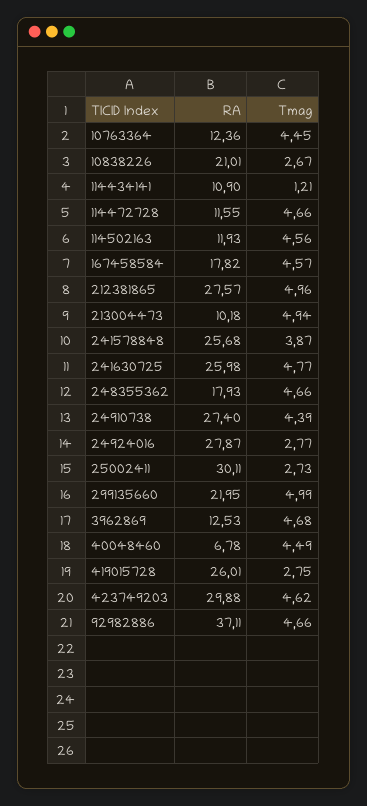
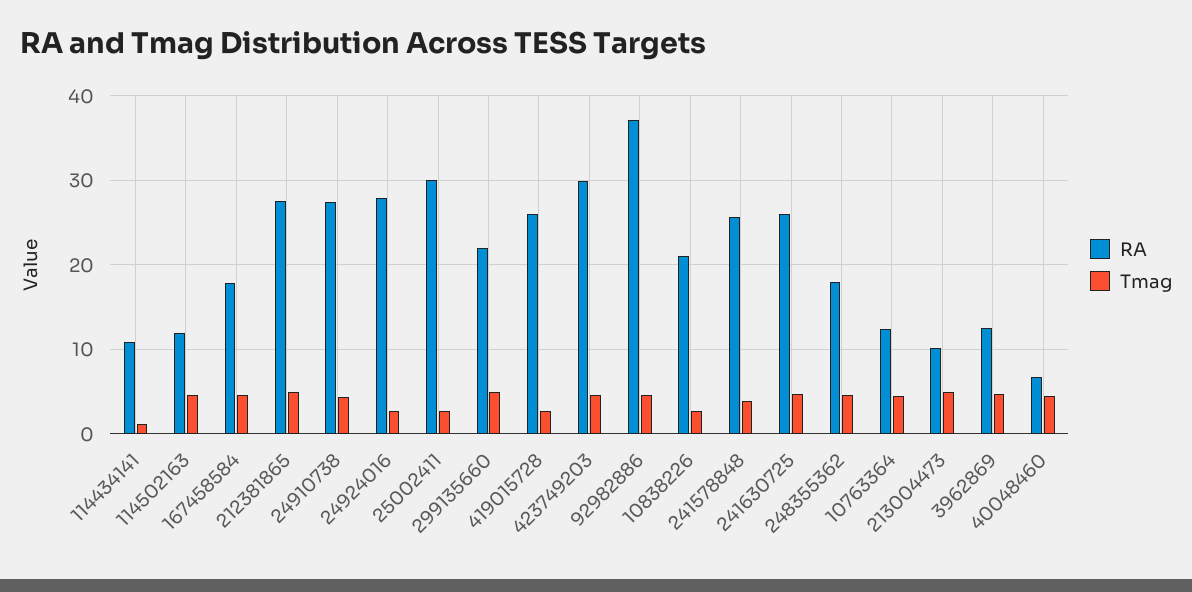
  {
    "RA": {
      "10763364": 12.36,
      "10838226": 21.01,
      "114434141": 10.9,
-     "114472728": 11.55,
      "114502163": 11.93,
      "167458584": 17.82,
      "212381865": 27.57,
      "213004473": 10.18,
      "241578848": 25.68,
      "241630725": 25.98,
      "248355362": 17.93,
      "24910738": 27.4,
      "24924016": 27.87,
      "25002411": 30.11,
      "299135660": 21.95,
      "3962869": 12.53,
      "40048460": 6.78,
      "419015728": 26.01,
      "423749203": 29.88,
      "92982886": 37.11
    },
    "Tmag": {
      "10763364": 4.45,
      "10838226": 2.67,
      "114434141": 1.21,
-     "114472728": 4.66,
      "114502163": 4.56,
      "167458584": 4.57,
      "212381865": 4.96,
      "213004473": 4.94,
      "241578848": 3.87,
      "241630725": 4.77,
      "248355362": 4.66,
      "24910738": 4.39,
      "24924016": 2.77,
      "25002411": 2.73,
      "299135660": 4.99,
      "3962869": 4.68,
      "40048460": 4.49,
      "419015728": 2.75,
      "423749203": 4.62,
      "92982886": 4.66
    }
  }

